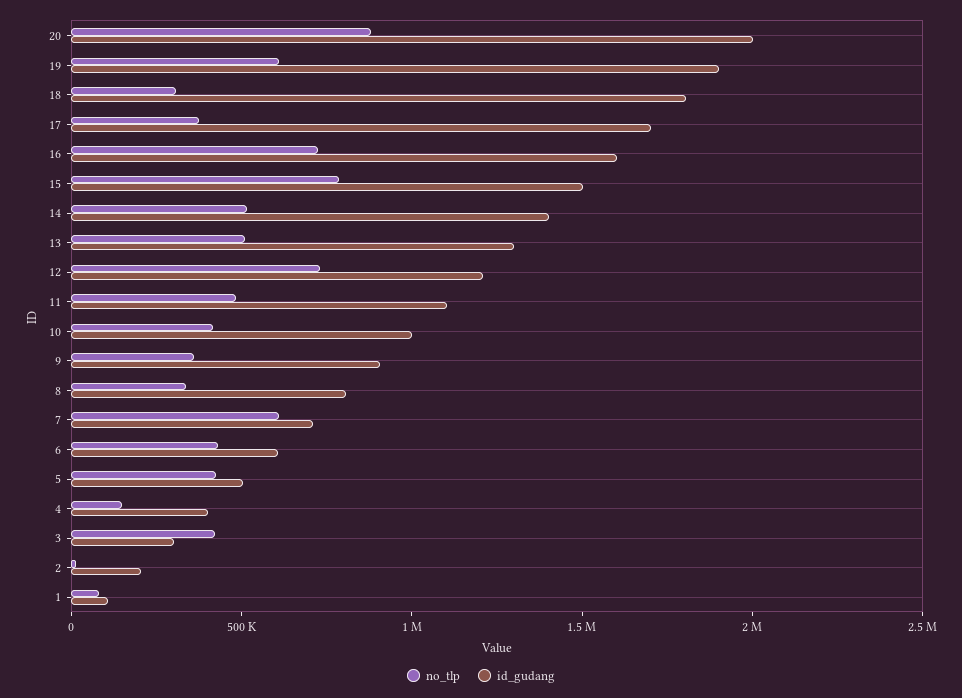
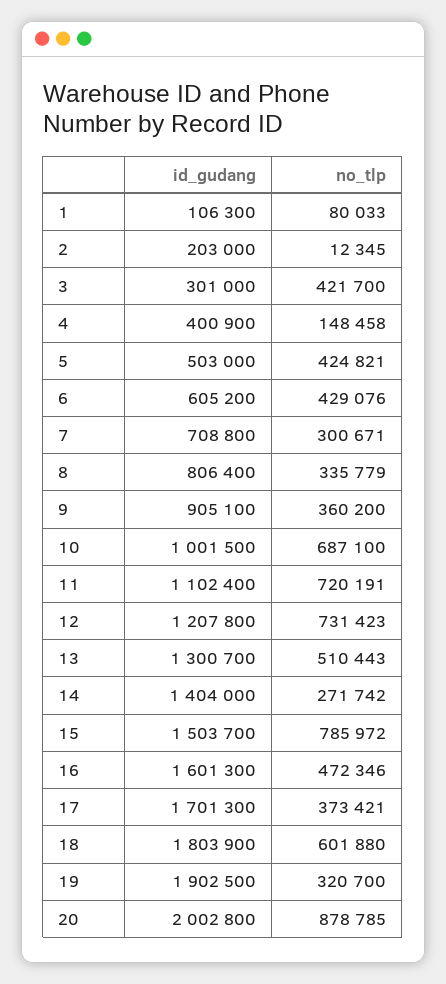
  {
    "no_tlp": {
      "20": 878785,
-     "19": 600000,
+     "19": 320700,
-     "18": 300000,
+     "18": 601880,
      "17": 373421,
-     "16": 700000,
+     "16": 472346,
      "15": 785972,
-     "14": 500000,
+     "14": 271742,
      "13": 510443,
      "12": 731423,
-     "11": 500000,
+     "11": 720191,
-     "10": 400000,
+     "10": 687100,
      "9": 360200,
      "8": 335779,
-     "7": 600000,
+     "7": 300671,
      "6": 429076,
      "5": 424821,
      "4": 148458,
      "3": 421700,
      "2": 12345,
      "1": 80033
    },
    "id_gudang": {
      "20": 2002800,
      "19": 1902500,
      "18": 1803900,
      "17": 1701300,
      "16": 1601300,
      "15": 1503700,
      "14": 1404000,
      "13": 1300700,
      "12": 1207800,
      "11": 1102400,
      "10": 1001500,
      "9": 905100,
      "8": 806400,
      "7": 708800,
      "6": 605200,
      "5": 503000,
      "4": 400900,
      "3": 301000,
      "2": 203000,
      "1": 106300
    }
  }

